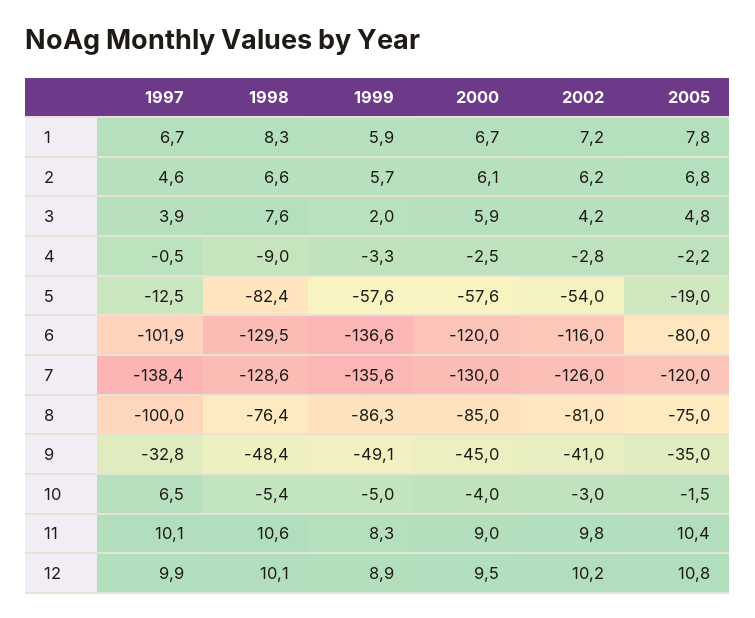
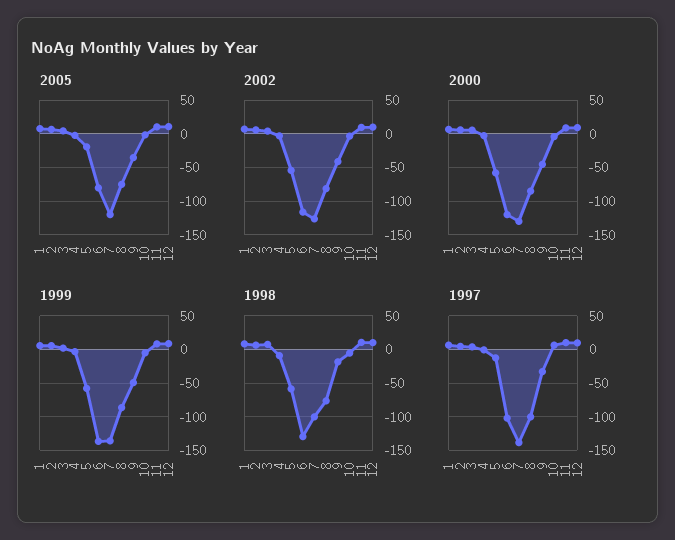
  {
    "1997": {
      "1": 6.7,
      "2": 4.6,
      "3": 3.9,
      "4": -0.5,
      "5": -12.5,
      "6": -101.9,
      "7": -138.4,
      "8": -100,
      "9": -32.8,
      "10": 6.5,
      "11": 10.1,
      "12": 9.9
    },
    "1998": {
      "1": 8.3,
      "2": 6.6,
      "3": 7.6,
      "4": -9,
-     "5": -82.4,
+     "5": -60,
      "6": -129.5,
-     "7": -128.6,
+     "7": -100,
      "8": -76.4,
-     "9": -48.4,
+     "9": -20,
      "10": -5.4,
      "11": 10.6,
      "12": 10.1
    },
    "1999": {
      "1": 5.9,
      "2": 5.7,
      "3": 2,
      "4": -3.3,
      "5": -57.6,
      "6": -136.6,
      "7": -135.6,
      "8": -86.3,
      "9": -49.1,
      "10": -5,
      "11": 8.3,
      "12": 8.9
    },
    "2000": {
      "1": 6.7,
      "2": 6.1,
      "3": 5.9,
      "4": -2.5,
      "5": -57.6,
      "6": -120,
      "7": -130,
      "8": -85,
      "9": -45,
      "10": -4,
      "11": 9,
      "12": 9.5
    },
    "2002": {
      "1": 7.2,
      "2": 6.2,
      "3": 4.2,
      "4": -2.8,
      "5": -54,
      "6": -116,
      "7": -126,
      "8": -81,
      "9": -41,
      "10": -3,
      "11": 9.8,
      "12": 10.2
    },
    "2005": {
      "1": 7.8,
      "2": 6.8,
      "3": 4.8,
      "4": -2.2,
      "5": -19,
      "6": -80,
      "7": -120,
      "8": -75,
      "9": -35,
      "10": -1.5,
      "11": 10.4,
      "12": 10.8
    }
  }

